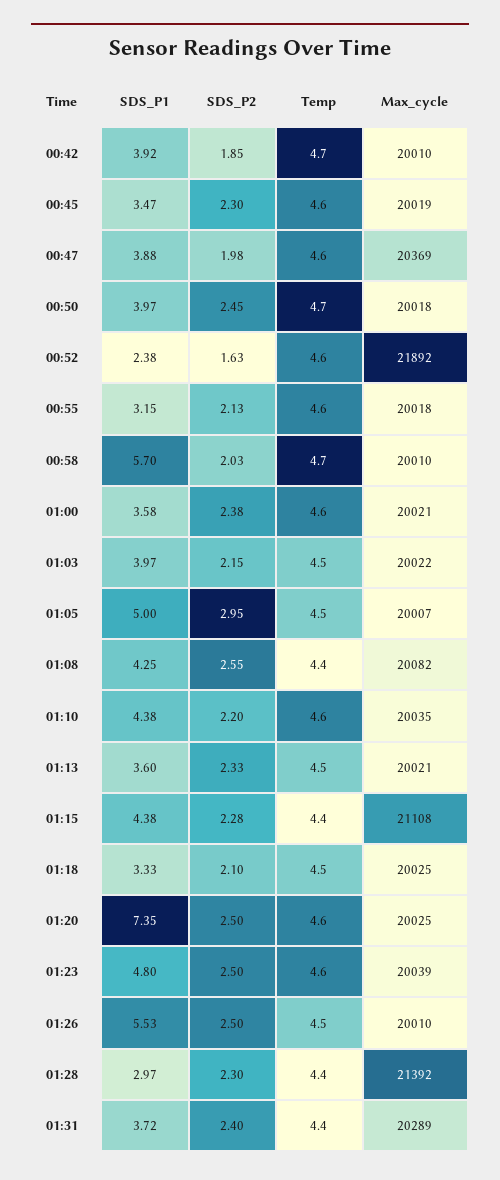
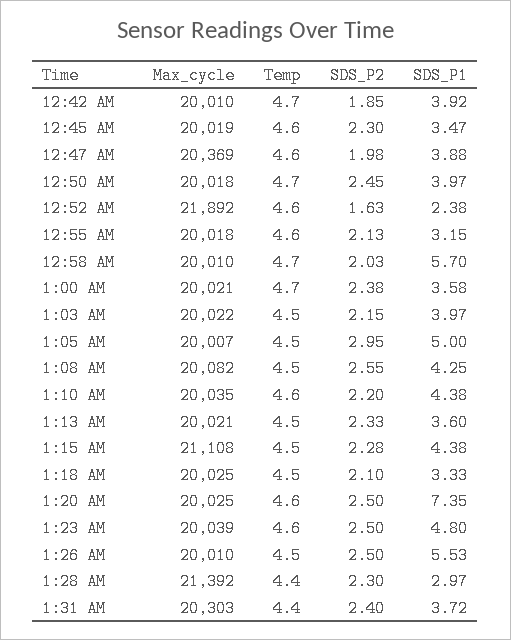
  {
    "SDS_P1": {
      "00:42": 3.92,
      "00:45": 3.47,
      "00:47": 3.88,
      "00:50": 3.97,
      "00:52": 2.38,
      "00:55": 3.15,
      "00:58": 5.7,
      "01:00": 3.58,
      "01:03": 3.97,
      "01:05": 5,
      "01:08": 4.25,
      "01:10": 4.38,
      "01:13": 3.6,
      "01:15": 4.38,
      "01:18": 3.33,
      "01:20": 7.35,
      "01:23": 4.8,
      "01:26": 5.53,
      "01:28": 2.97,
      "01:31": 3.72
    },
    "SDS_P2": {
      "00:42": 1.85,
      "00:45": 2.3,
      "00:47": 1.98,
      "00:50": 2.45,
      "00:52": 1.63,
      "00:55": 2.13,
      "00:58": 2.03,
      "01:00": 2.38,
      "01:03": 2.15,
      "01:05": 2.95,
      "01:08": 2.55,
      "01:10": 2.2,
      "01:13": 2.33,
      "01:15": 2.28,
      "01:18": 2.1,
      "01:20": 2.5,
      "01:23": 2.5,
      "01:26": 2.5,
      "01:28": 2.3,
      "01:31": 2.4
    },
    "Temp": {
      "00:42": 4.7,
      "00:45": 4.6,
      "00:47": 4.6,
      "00:50": 4.7,
      "00:52": 4.6,
      "00:55": 4.6,
      "00:58": 4.7,
-     "01:00": 4.6,
+     "01:00": 4.7,
      "01:03": 4.5,
      "01:05": 4.5,
-     "01:08": 4.4,
+     "01:08": 4.5,
      "01:10": 4.6,
      "01:13": 4.5,
-     "01:15": 4.4,
+     "01:15": 4.5,
      "01:18": 4.5,
      "01:20": 4.6,
      "01:23": 4.6,
      "01:26": 4.5,
      "01:28": 4.4,
      "01:31": 4.4
    },
    "Max_cycle": {
      "00:42": 20010,
      "00:45": 20019,
      "00:47": 20369,
      "00:50": 20018,
      "00:52": 21892,
      "00:55": 20018,
      "00:58": 20010,
      "01:00": 20021,
      "01:03": 20022,
      "01:05": 20007,
      "01:08": 20082,
      "01:10": 20035,
      "01:13": 20021,
      "01:15": 21108,
      "01:18": 20025,
      "01:20": 20025,
      "01:23": 20039,
      "01:26": 20010,
      "01:28": 21392,
-     "01:31": 20289
+     "01:31": 20303
    }
  }

